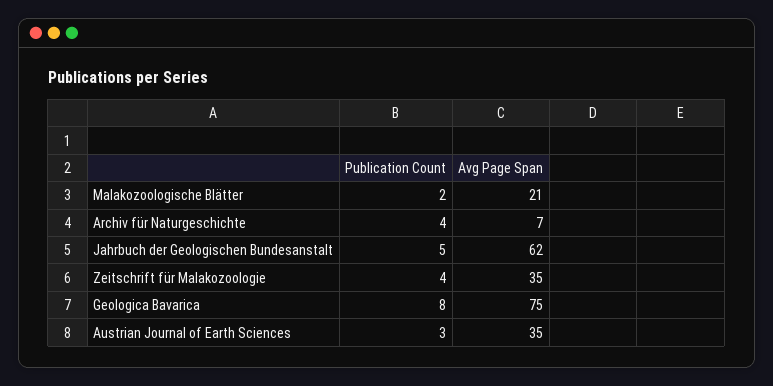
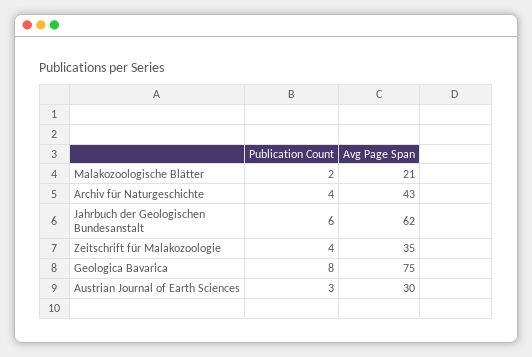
  {
    "Publication Count": {
      "Malakozoologische Blätter": 2,
      "Archiv für Naturgeschichte": 4,
-     "Jahrbuch der Geologischen Bundesanstalt": 5,
+     "Jahrbuch der Geologischen Bundesanstalt": 6,
      "Zeitschrift für Malakozoologie": 4,
      "Geologica Bavarica": 8,
      "Austrian Journal of Earth Sciences": 3
    },
    "Avg Page Span": {
      "Malakozoologische Blätter": 21,
-     "Archiv für Naturgeschichte": 7,
+     "Archiv für Naturgeschichte": 43,
      "Jahrbuch der Geologischen Bundesanstalt": 62,
      "Zeitschrift für Malakozoologie": 35,
      "Geologica Bavarica": 75,
-     "Austrian Journal of Earth Sciences": 35
+     "Austrian Journal of Earth Sciences": 30
    }
  }

